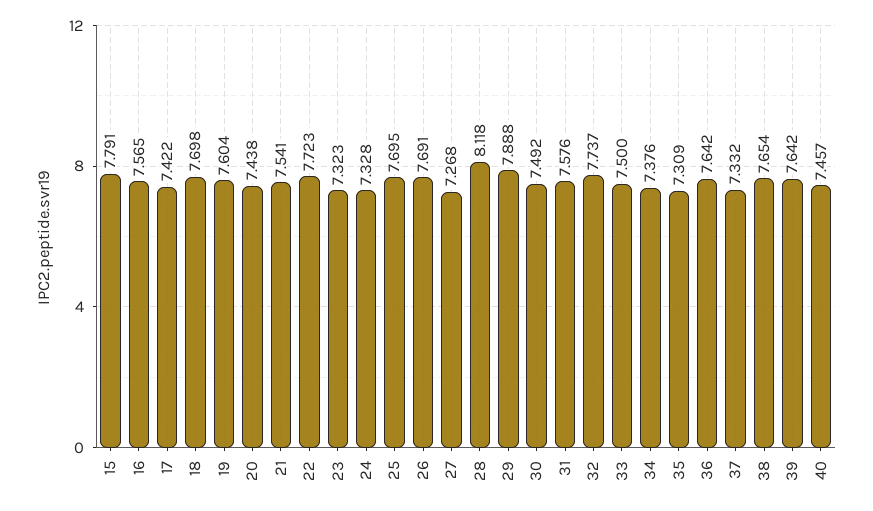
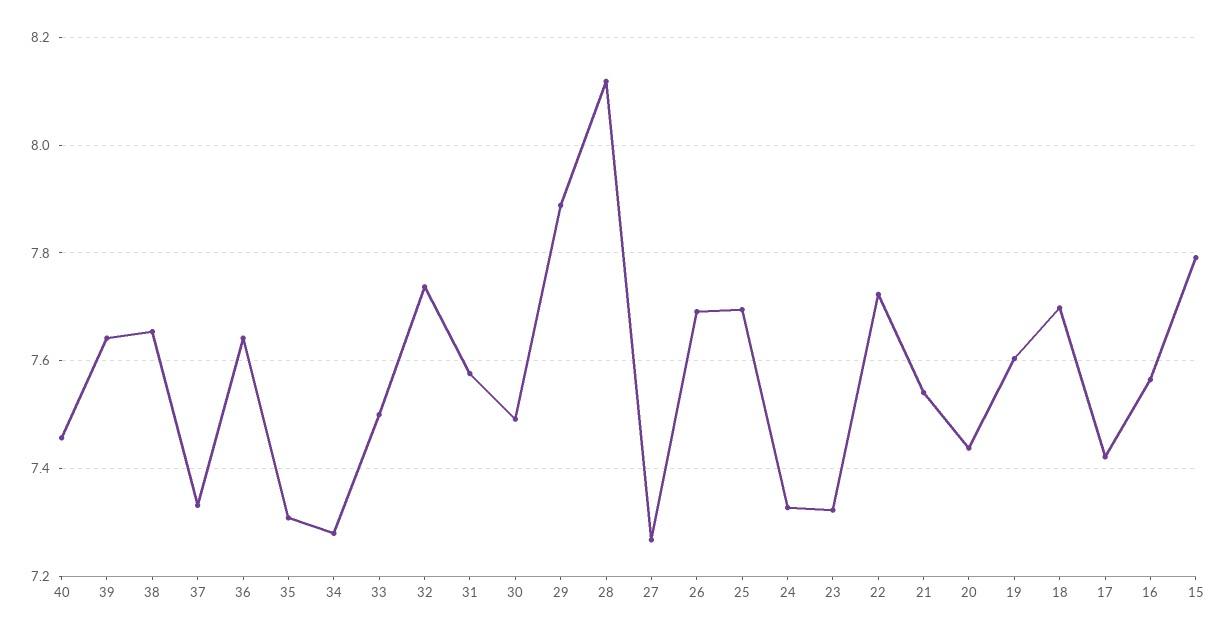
  {
    "15": 7.791,
    "16": 7.565,
    "17": 7.422,
    "18": 7.698,
    "19": 7.604,
    "20": 7.438,
    "21": 7.541,
    "22": 7.723,
    "23": 7.323,
    "24": 7.328,
    "25": 7.695,
    "26": 7.691,
    "27": 7.268,
    "28": 8.118,
    "29": 7.888,
    "30": 7.492,
    "31": 7.576,
    "32": 7.737,
    "33": 7.5,
-   "34": 7.376,
+   "34": 7.28,
    "35": 7.309,
    "36": 7.642,
    "37": 7.332,
    "38": 7.654,
    "39": 7.642,
    "40": 7.457
  }

